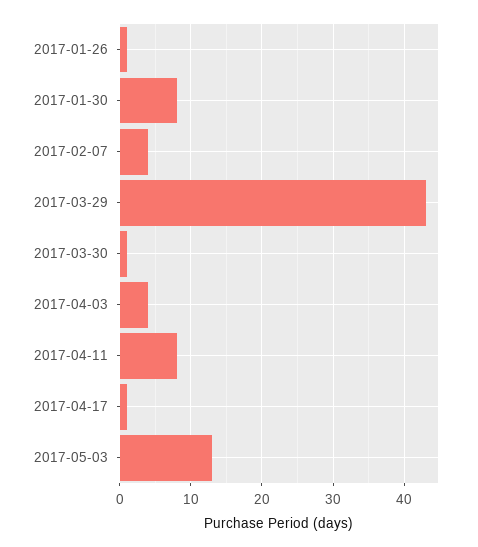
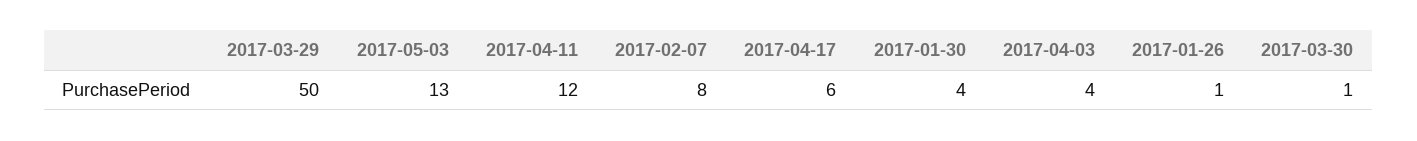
  {
    "2017-01-26": 1,
-   "2017-01-30": 8,
+   "2017-01-30": 4,
-   "2017-02-07": 4,
+   "2017-02-07": 8,
-   "2017-03-29": 43,
+   "2017-03-29": 50,
    "2017-03-30": 1,
    "2017-04-03": 4,
-   "2017-04-11": 8,
+   "2017-04-11": 12,
-   "2017-04-17": 1,
+   "2017-04-17": 6,
    "2017-05-03": 13
  }

